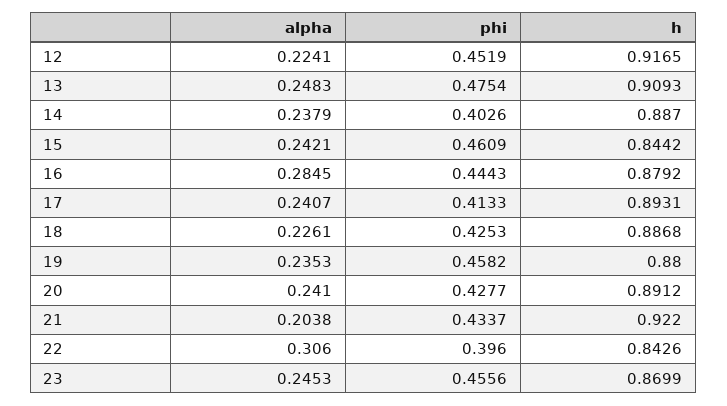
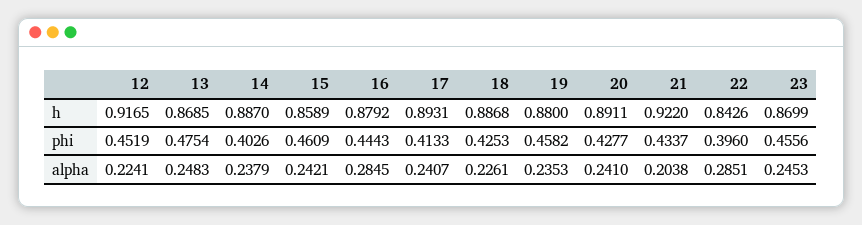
  {
    "alpha": {
      "12": 0.2241,
      "13": 0.2483,
      "14": 0.2379,
      "15": 0.2421,
      "16": 0.2845,
      "17": 0.2407,
      "18": 0.2261,
      "19": 0.2353,
      "20": 0.241,
      "21": 0.2038,
-     "22": 0.306,
+     "22": 0.2851,
      "23": 0.2453
    },
    "phi": {
      "12": 0.4519,
      "13": 0.4754,
      "14": 0.4026,
      "15": 0.4609,
      "16": 0.4443,
      "17": 0.4133,
      "18": 0.4253,
      "19": 0.4582,
      "20": 0.4277,
      "21": 0.4337,
      "22": 0.396,
      "23": 0.4556
    },
    "h": {
      "12": 0.9165,
-     "13": 0.9093,
+     "13": 0.8685,
      "14": 0.887,
-     "15": 0.8442,
+     "15": 0.8589,
      "16": 0.8792,
      "17": 0.8931,
      "18": 0.8868,
      "19": 0.88,
-     "20": 0.8912,
+     "20": 0.8911,
      "21": 0.922,
      "22": 0.8426,
      "23": 0.8699
    }
  }

